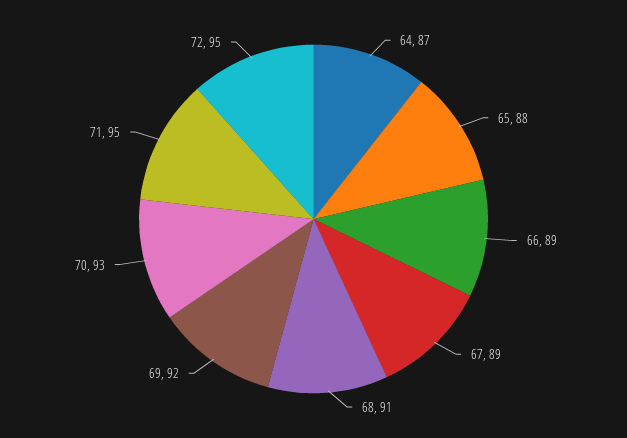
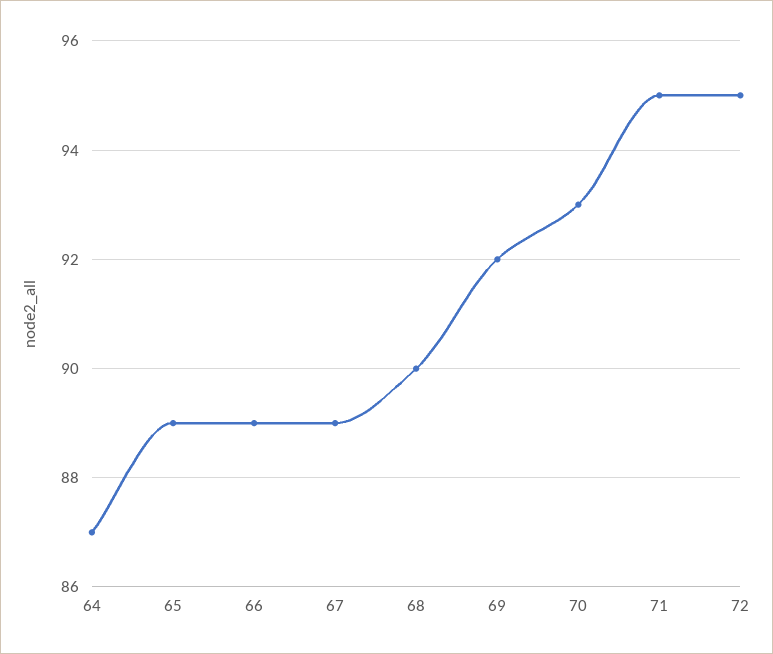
  {
    "64": 87,
-   "65": 88,
+   "65": 89,
    "66": 89,
    "67": 89,
-   "68": 91,
+   "68": 90,
    "69": 92,
    "70": 93,
    "71": 95,
    "72": 95
  }

